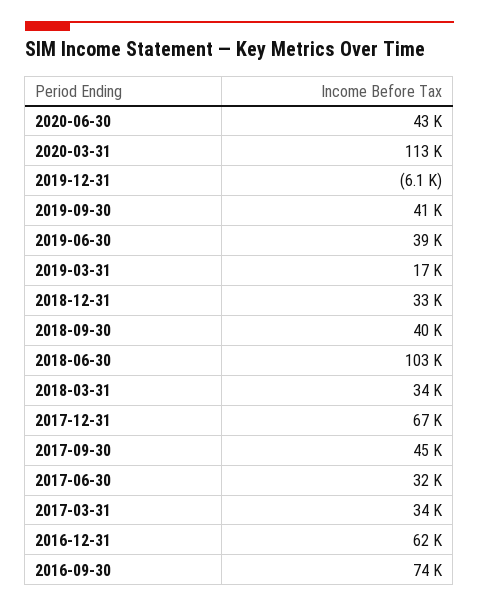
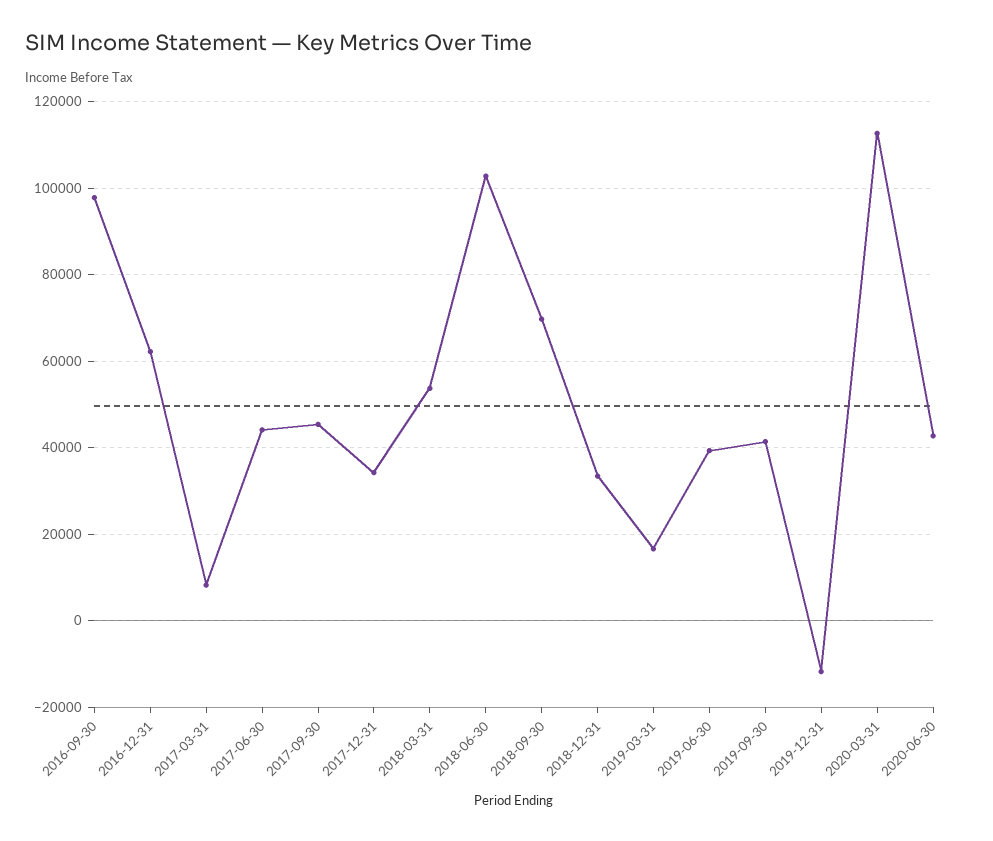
  {
    "2020-06-30": 43000,
    "2020-03-31": 113000,
-   "2019-12-31": -6100,
+   "2019-12-31": -12000,
    "2019-09-30": 41000,
    "2019-06-30": 39000,
    "2019-03-31": 17000,
    "2018-12-31": 33000,
-   "2018-09-30": 40000,
+   "2018-09-30": 70000,
    "2018-06-30": 103000,
-   "2018-03-31": 34000,
+   "2018-03-31": 54000,
-   "2017-12-31": 67000,
+   "2017-12-31": 34000,
    "2017-09-30": 45000,
-   "2017-06-30": 32000,
+   "2017-06-30": 44000,
-   "2017-03-31": 34000,
+   "2017-03-31": 8000,
    "2016-12-31": 62000,
-   "2016-09-30": 74000
+   "2016-09-30": 98000
  }

